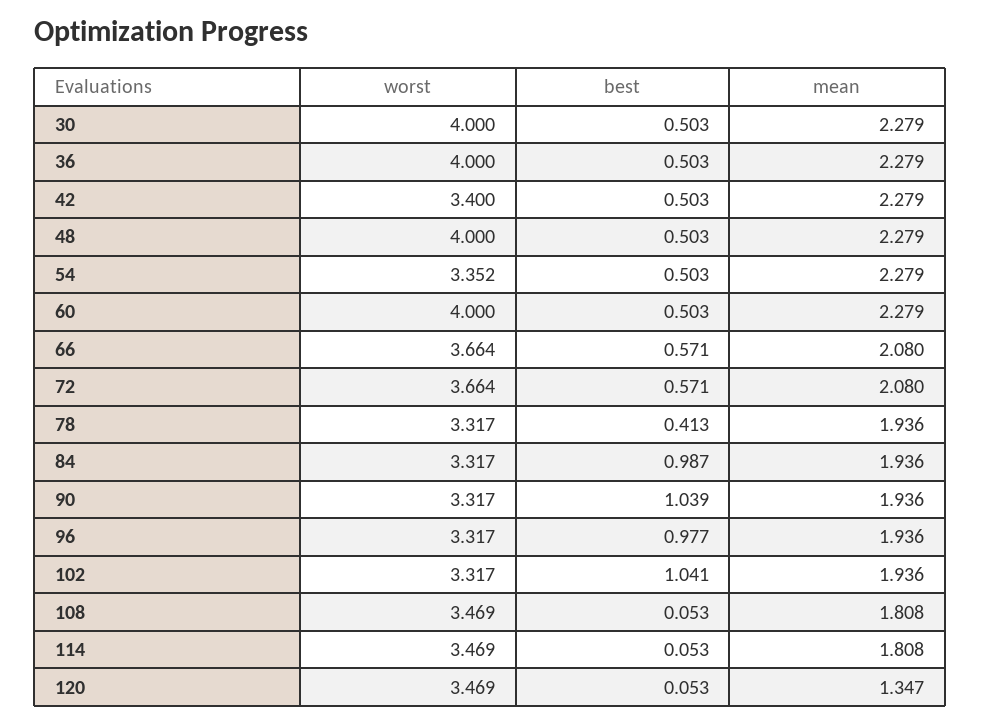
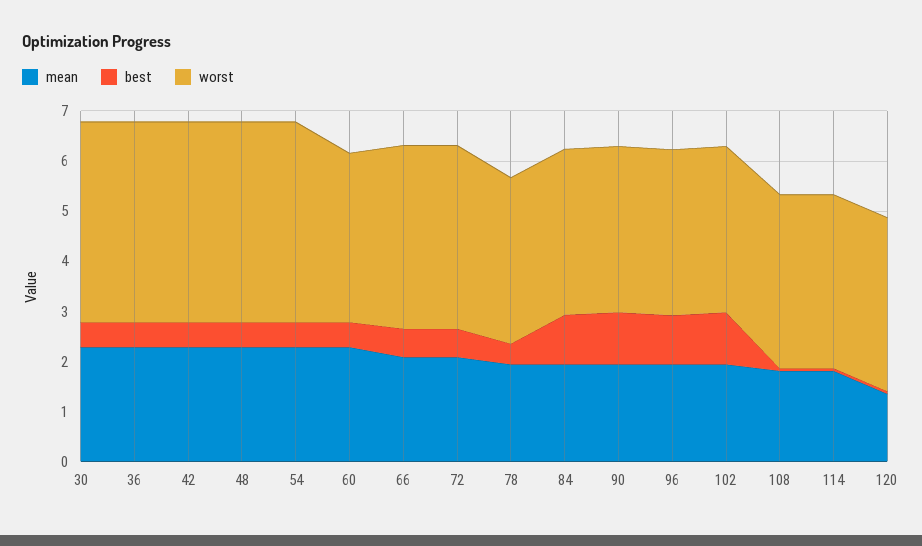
  {
    "worst": {
      "30": 4,
      "36": 4,
-     "42": 3.4,
+     "42": 4,
      "48": 4,
-     "54": 3.352,
+     "54": 4,
-     "60": 4,
+     "60": 3.4,
      "66": 3.664,
      "72": 3.664,
      "78": 3.317,
      "84": 3.317,
      "90": 3.317,
      "96": 3.317,
      "102": 3.317,
      "108": 3.469,
      "114": 3.469,
      "120": 3.469
    },
    "best": {
      "30": 0.503,
      "36": 0.503,
      "42": 0.503,
      "48": 0.503,
      "54": 0.503,
      "60": 0.503,
      "66": 0.571,
      "72": 0.571,
      "78": 0.413,
      "84": 0.987,
      "90": 1.039,
      "96": 0.977,
      "102": 1.041,
      "108": 0.053,
      "114": 0.053,
      "120": 0.053
    },
    "mean": {
      "30": 2.279,
      "36": 2.279,
      "42": 2.279,
      "48": 2.279,
      "54": 2.279,
      "60": 2.279,
      "66": 2.08,
      "72": 2.08,
      "78": 1.936,
      "84": 1.936,
      "90": 1.936,
      "96": 1.936,
      "102": 1.936,
      "108": 1.808,
      "114": 1.808,
      "120": 1.347
    }
  }

